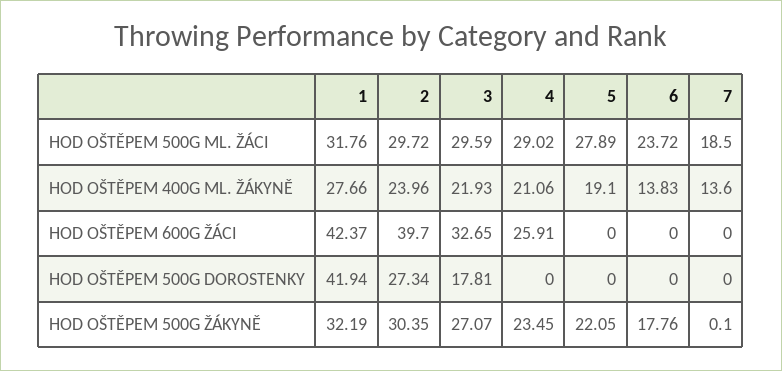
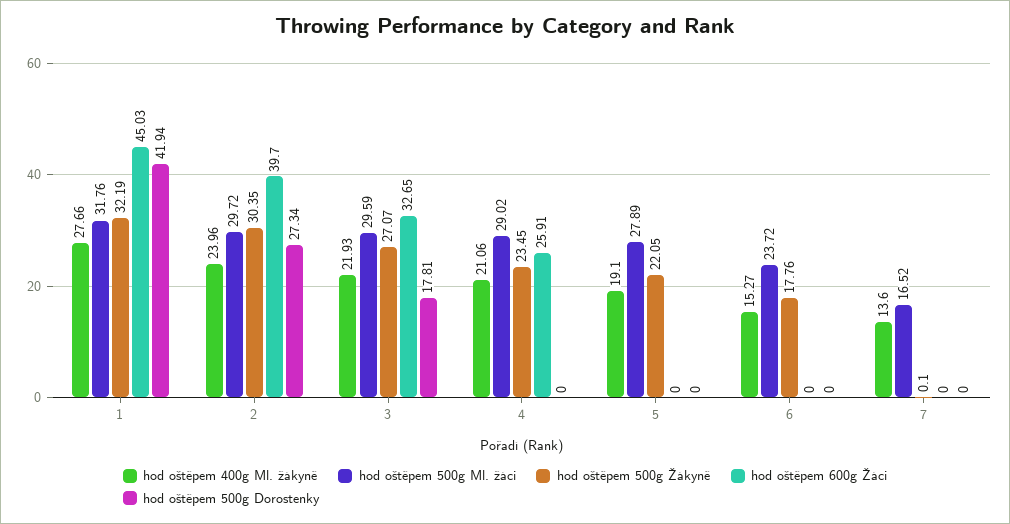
  {
    "HOD OŠTĚPEM 500G ML. ŽÁCI": {
      "1": 31.76,
      "2": 29.72,
      "3": 29.59,
      "4": 29.02,
      "5": 27.89,
      "6": 23.72,
-     "7": 18.5
+     "7": 16.52
    },
    "HOD OŠTĚPEM 400G ML. ŽÁKYNĚ": {
      "1": 27.66,
      "2": 23.96,
      "3": 21.93,
      "4": 21.06,
      "5": 19.1,
-     "6": 13.83,
+     "6": 15.27,
      "7": 13.6
    },
    "HOD OŠTĚPEM 600G ŽÁCI": {
-     "1": 42.37,
+     "1": 45.03,
      "2": 39.7,
      "3": 32.65,
      "4": 25.91,
      "5": 0,
      "6": 0,
      "7": 0
    },
    "HOD OŠTĚPEM 500G DOROSTENKY": {
      "1": 41.94,
      "2": 27.34,
      "3": 17.81,
      "4": 0,
      "5": 0,
      "6": 0,
      "7": 0
    },
    "HOD OŠTĚPEM 500G ŽÁKYNĚ": {
      "1": 32.19,
      "2": 30.35,
      "3": 27.07,
      "4": 23.45,
      "5": 22.05,
      "6": 17.76,
      "7": 0.1
    }
  }

